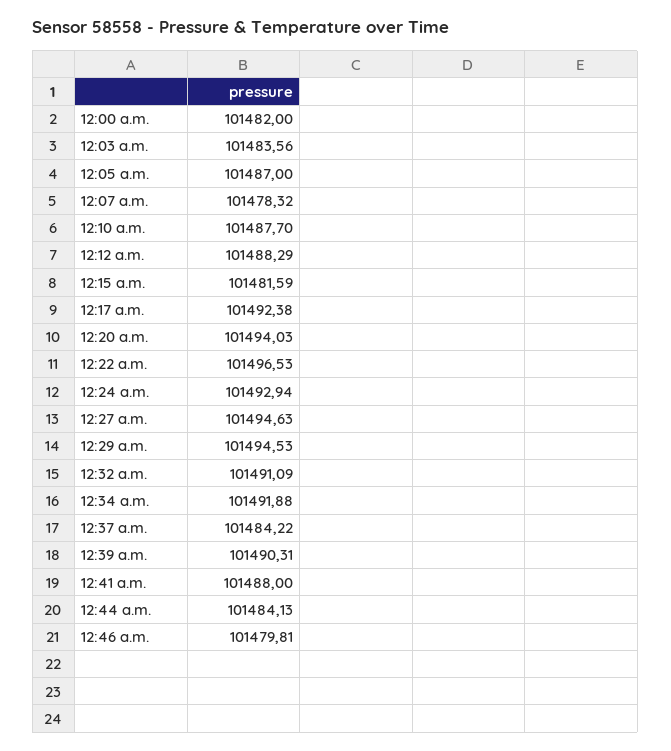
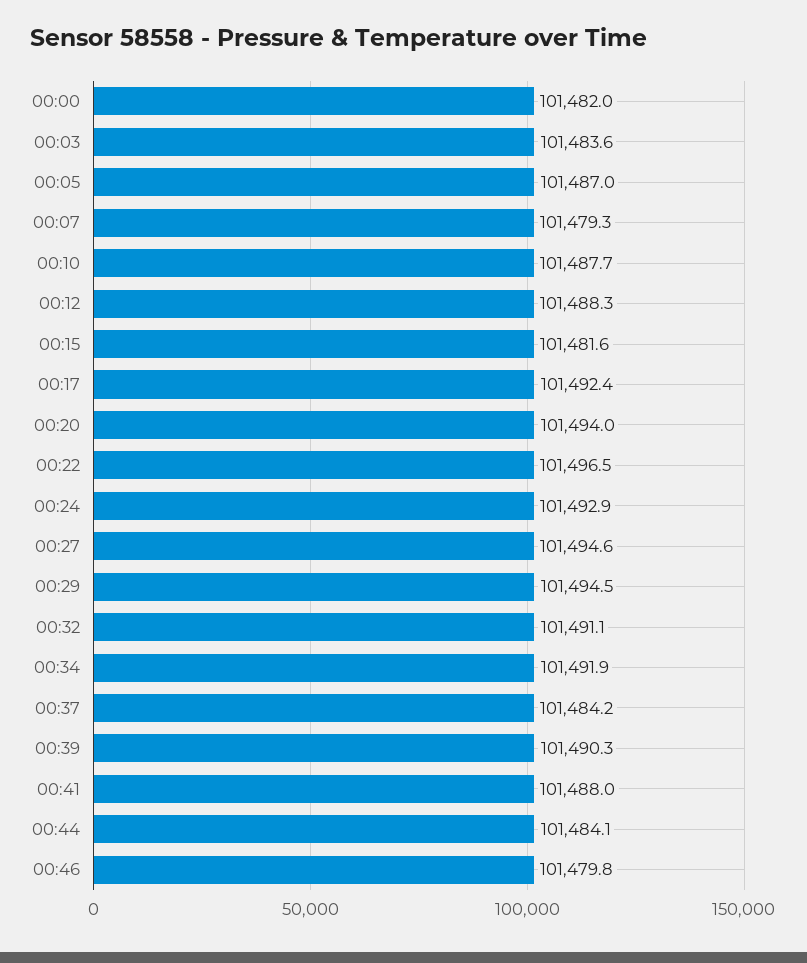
  {
    "12:00 a.m.": 101482,
    "12:03 a.m.": 101483.56,
    "12:05 a.m.": 101487,
-   "12:07 a.m.": 101478.32,
+   "12:07 a.m.": 101479.3,
    "12:10 a.m.": 101487.7,
    "12:12 a.m.": 101488.29,
    "12:15 a.m.": 101481.59,
    "12:17 a.m.": 101492.38,
    "12:20 a.m.": 101494.03,
    "12:22 a.m.": 101496.53,
    "12:24 a.m.": 101492.94,
    "12:27 a.m.": 101494.63,
    "12:29 a.m.": 101494.53,
    "12:32 a.m.": 101491.09,
    "12:34 a.m.": 101491.88,
    "12:37 a.m.": 101484.22,
    "12:39 a.m.": 101490.31,
    "12:41 a.m.": 101488,
    "12:44 a.m.": 101484.13,
    "12:46 a.m.": 101479.81
  }

